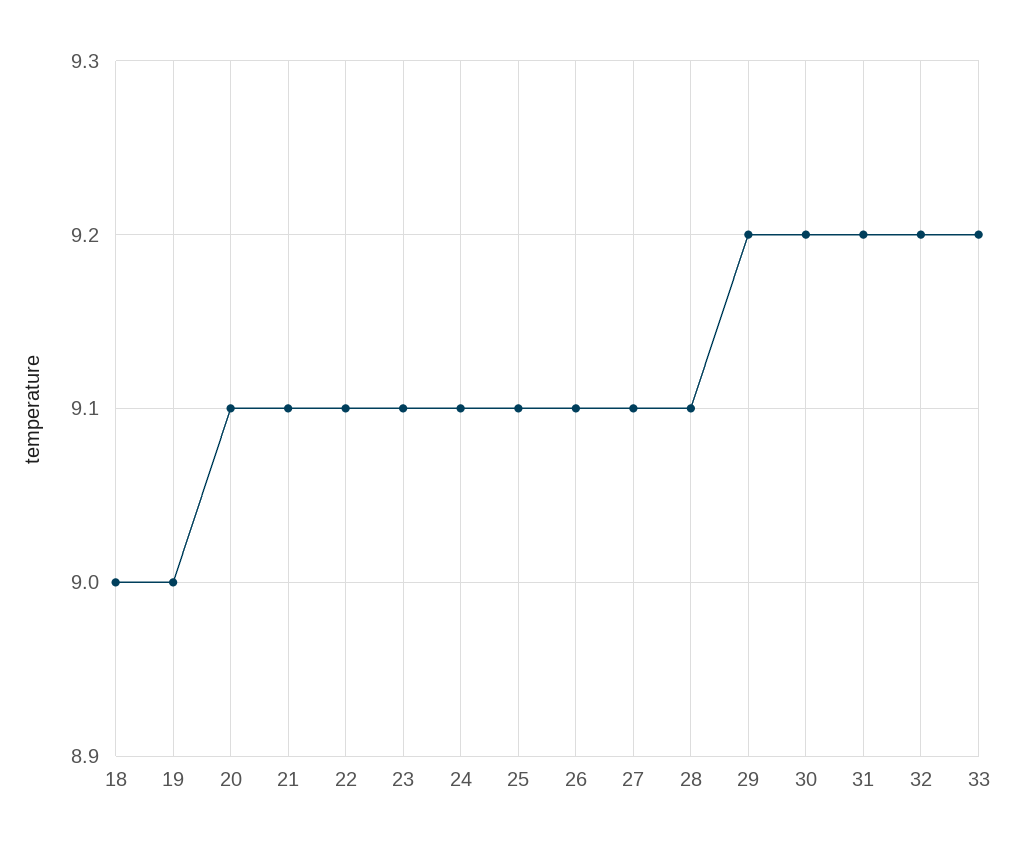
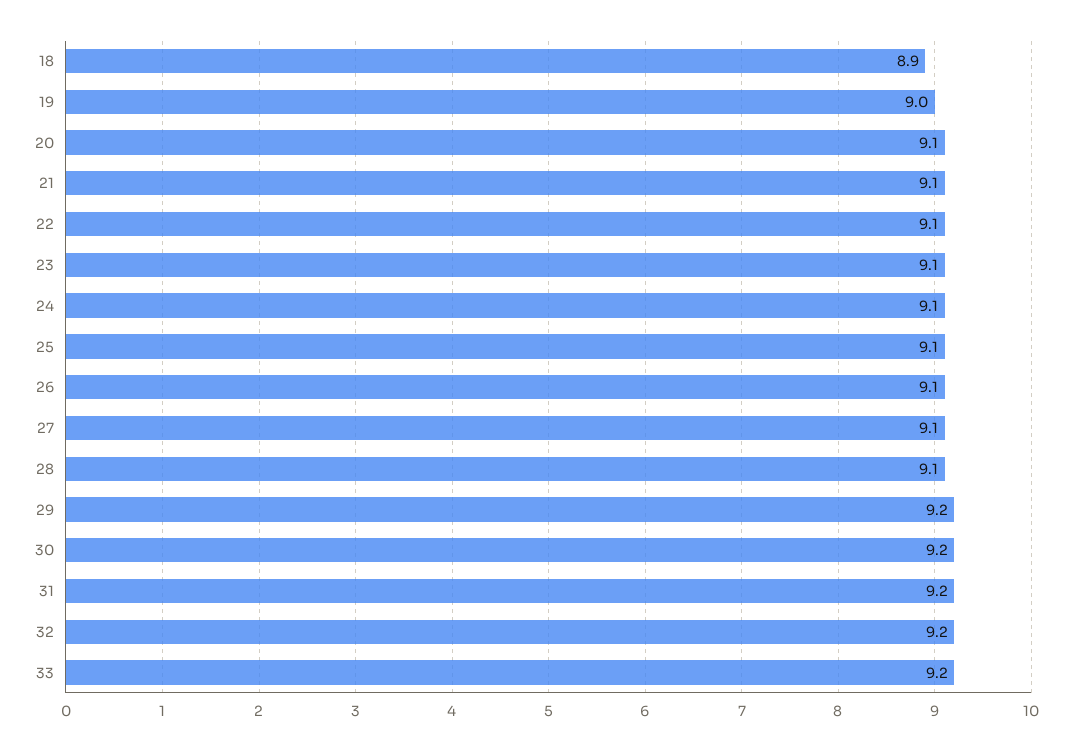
  {
-   "18": 9,
+   "18": 8.9,
    "19": 9,
    "20": 9.1,
    "21": 9.1,
    "22": 9.1,
    "23": 9.1,
    "24": 9.1,
    "25": 9.1,
    "26": 9.1,
    "27": 9.1,
    "28": 9.1,
    "29": 9.2,
    "30": 9.2,
    "31": 9.2,
    "32": 9.2,
    "33": 9.2
  }

